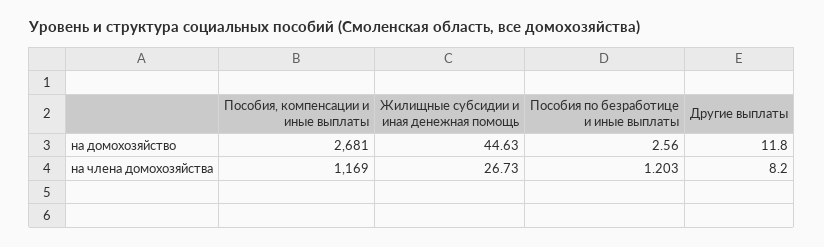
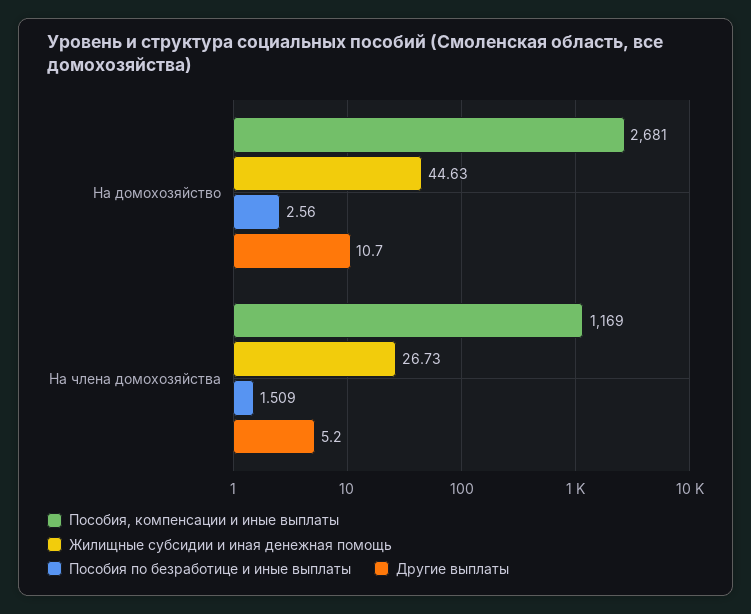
  {
    "Пособия, компенсации и иные выплаты": {
      "на домохозяйство": 2681,
      "на члена домохозяйства": 1169
    },
    "Жилищные субсидии и иная денежная помощь": {
      "на домохозяйство": 44.63,
      "на члена домохозяйства": 26.73
    },
    "Пособия по безработице и иные выплаты": {
      "на домохозяйство": 2.56,
-     "на члена домохозяйства": 1.203
+     "на члена домохозяйства": 1.509
    },
    "Другие выплаты": {
-     "на домохозяйство": 11.8,
+     "на домохозяйство": 10.7,
-     "на члена домохозяйства": 8.2
+     "на члена домохозяйства": 5.2
    }
  }

